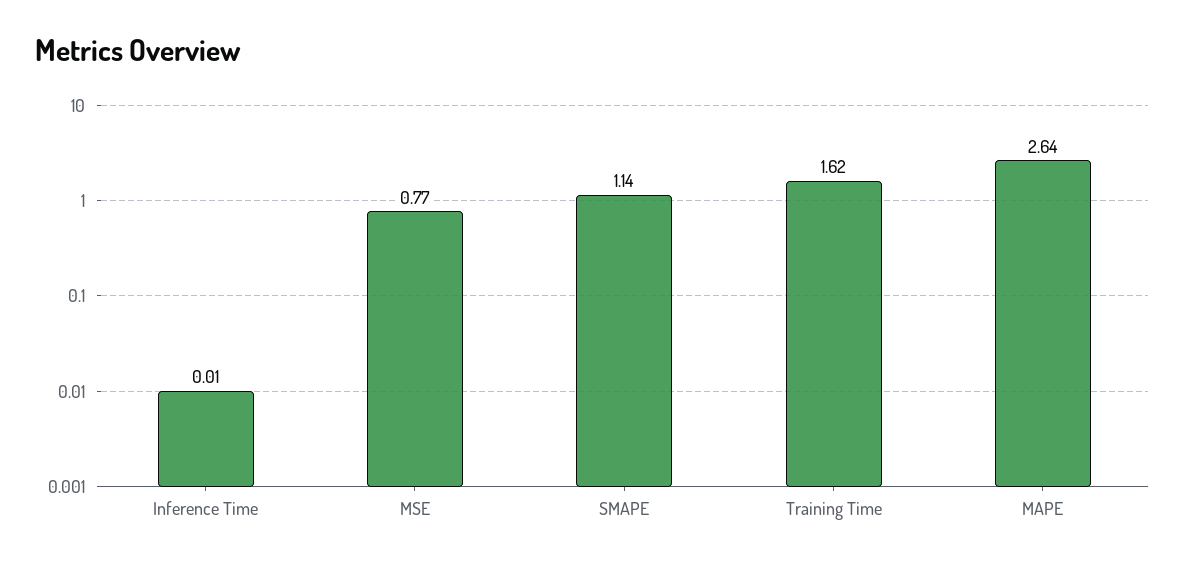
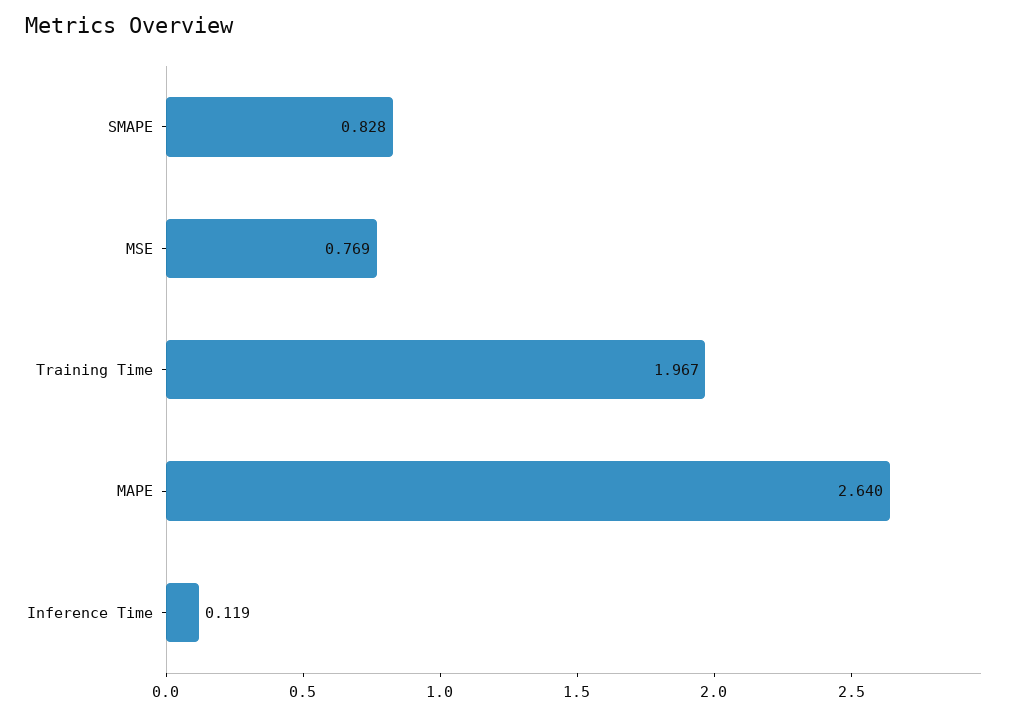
  {
-   "Inference Time": 0.01,
+   "Inference Time": 0.119,
    "MSE": 0.769,
-   "SMAPE": 1.14,
+   "SMAPE": 0.828,
-   "Training Time": 1.62,
+   "Training Time": 1.967,
    "MAPE": 2.64
  }

